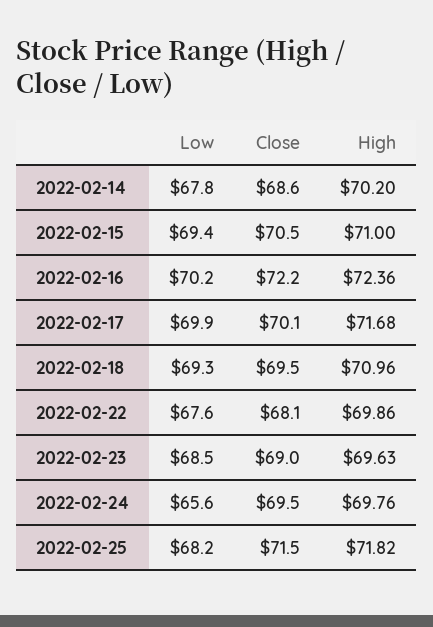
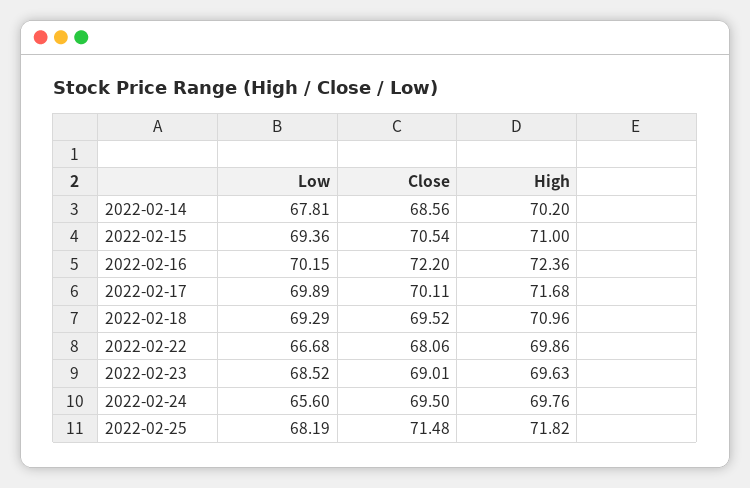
  {
    "Low": {
      "2022-02-14": 67.81,
      "2022-02-15": 69.36,
      "2022-02-16": 70.15,
      "2022-02-17": 69.89,
      "2022-02-18": 69.29,
-     "2022-02-22": 67.6,
+     "2022-02-22": 66.68,
      "2022-02-23": 68.52,
      "2022-02-24": 65.6,
      "2022-02-25": 68.19
    },
    "Close": {
      "2022-02-14": 68.56,
      "2022-02-15": 70.54,
      "2022-02-16": 72.2,
      "2022-02-17": 70.11,
      "2022-02-18": 69.52,
      "2022-02-22": 68.06,
      "2022-02-23": 69.01,
      "2022-02-24": 69.5,
      "2022-02-25": 71.48
    },
    "High": {
      "2022-02-14": 70.2,
      "2022-02-15": 71,
      "2022-02-16": 72.36,
      "2022-02-17": 71.68,
      "2022-02-18": 70.96,
      "2022-02-22": 69.86,
      "2022-02-23": 69.63,
      "2022-02-24": 69.76,
      "2022-02-25": 71.82
    }
  }

